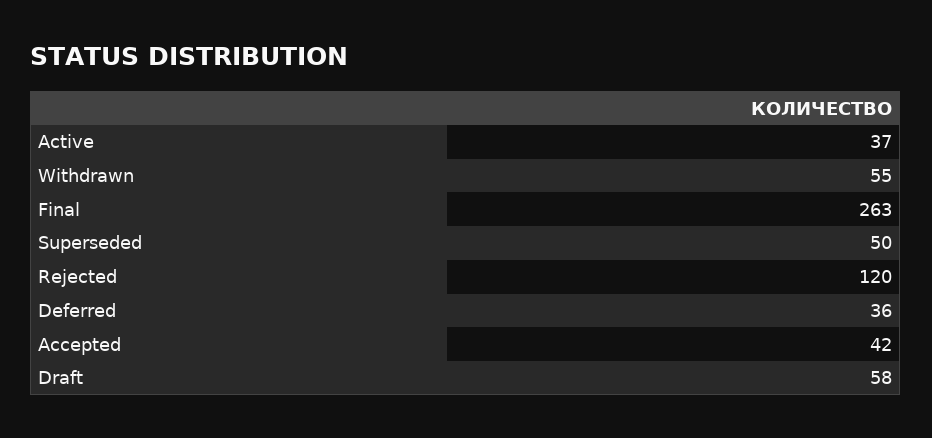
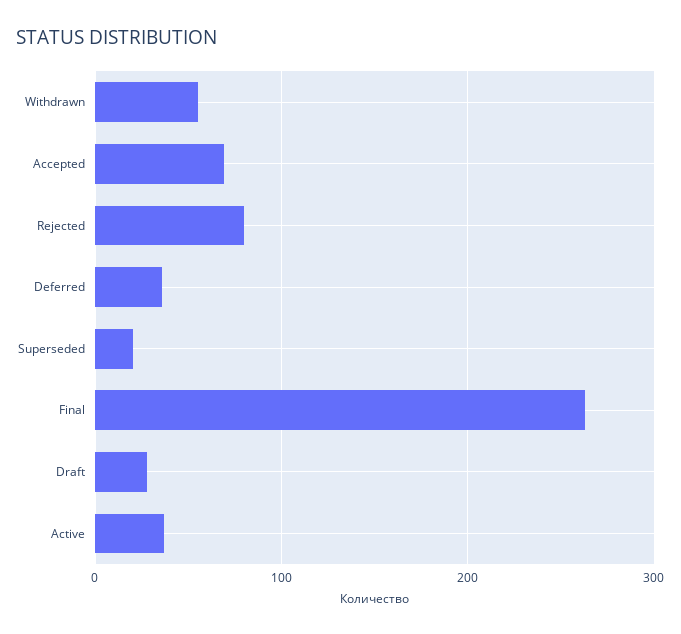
  {
    "Active": 37,
    "Withdrawn": 55,
    "Final": 263,
-   "Superseded": 50,
+   "Superseded": 20,
-   "Rejected": 120,
+   "Rejected": 80,
    "Deferred": 36,
-   "Accepted": 42,
+   "Accepted": 70,
-   "Draft": 58
+   "Draft": 30
  }

